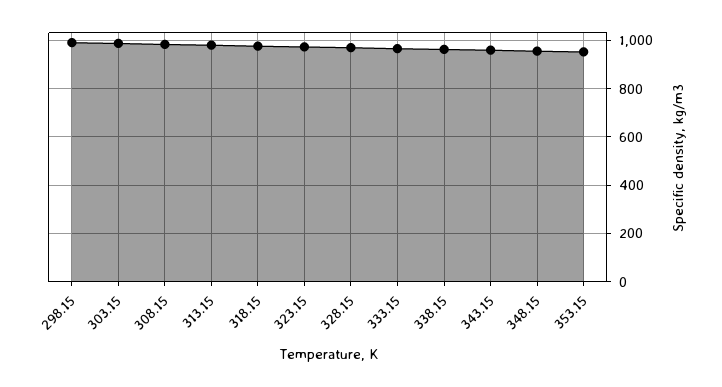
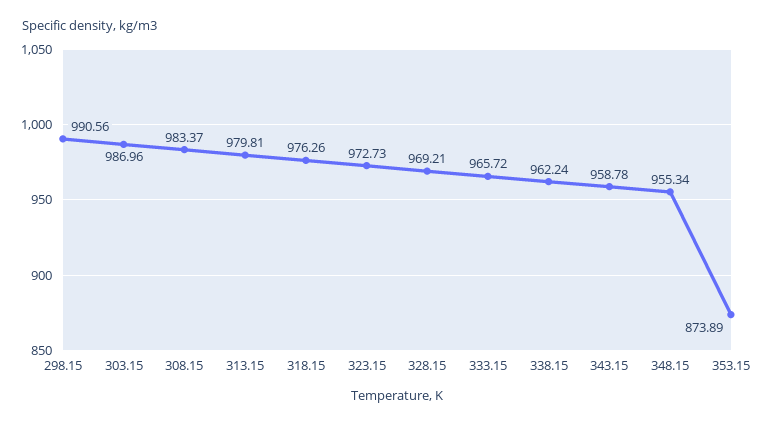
  {
    "298.15": 990.56,
    "303.15": 986.96,
    "308.15": 983.37,
    "313.15": 979.81,
    "318.15": 976.26,
    "323.15": 972.73,
    "328.15": 969.21,
    "333.15": 965.72,
    "338.15": 962.24,
    "343.15": 958.78,
    "348.15": 955.34,
-   "353.15": 950
+   "353.15": 873.89
  }

